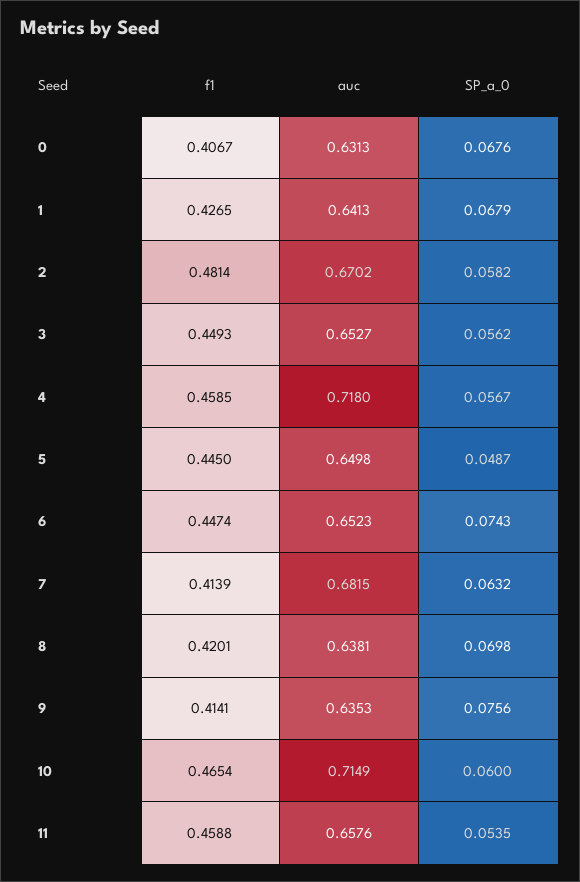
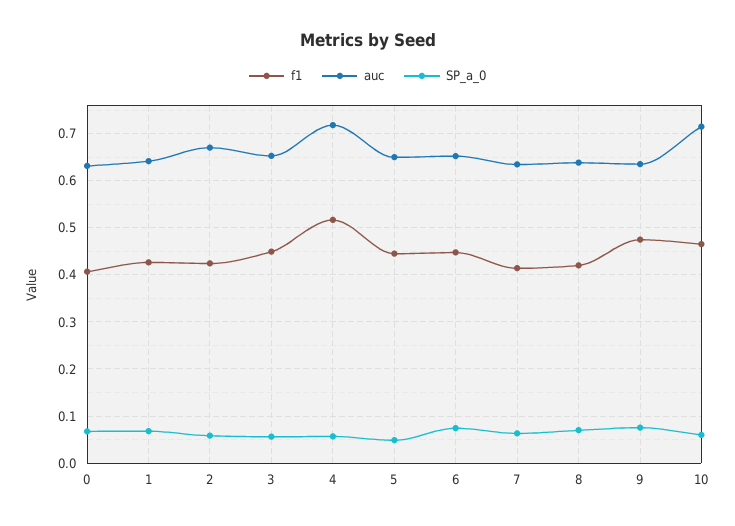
  {
    "f1": {
      "0": 0.4067,
      "1": 0.4265,
-     "2": 0.4814,
+     "2": 0.42,
      "3": 0.4493,
-     "4": 0.4585,
+     "4": 0.52,
      "5": 0.445,
      "6": 0.4474,
      "7": 0.4139,
      "8": 0.4201,
-     "9": 0.4141,
+     "9": 0.48,
-     "10": 0.4654,
+     "10": 0.4654
-     "11": 0.4588
    },
    "auc": {
      "0": 0.6313,
      "1": 0.6413,
      "2": 0.6702,
      "3": 0.6527,
      "4": 0.718,
      "5": 0.6498,
      "6": 0.6523,
-     "7": 0.6815,
+     "7": 0.64,
      "8": 0.6381,
      "9": 0.6353,
-     "10": 0.7149,
+     "10": 0.7149
-     "11": 0.6576
    },
    "SP_a_0": {
      "0": 0.0676,
      "1": 0.0679,
      "2": 0.0582,
      "3": 0.0562,
      "4": 0.0567,
      "5": 0.0487,
      "6": 0.0743,
      "7": 0.0632,
      "8": 0.0698,
      "9": 0.0756,
-     "10": 0.06,
+     "10": 0.06
-     "11": 0.0535
    }
  }

